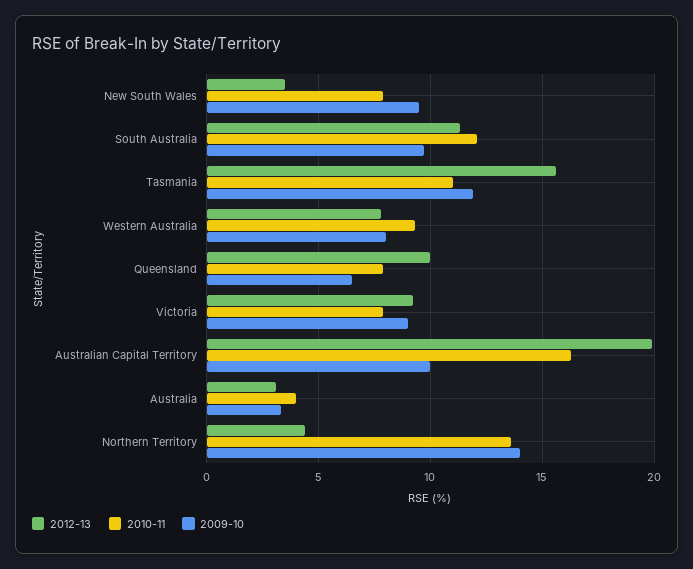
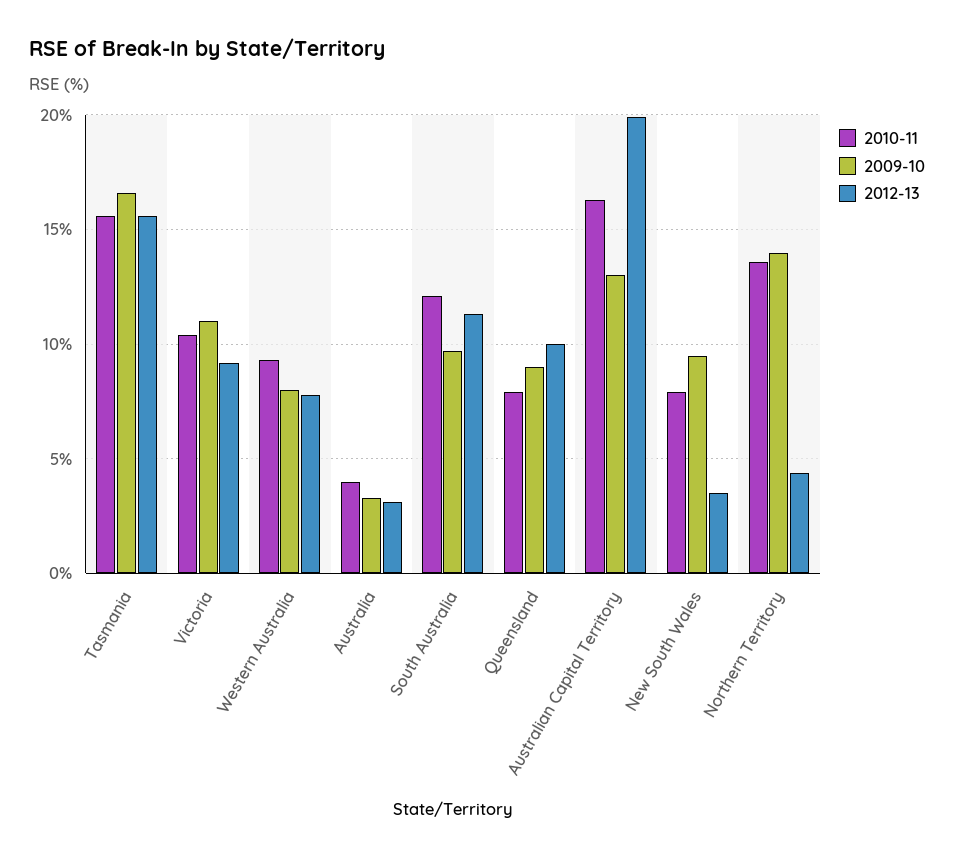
  {
    "2012-13": {
      "New South Wales": 3.5,
      "South Australia": 11.5,
      "Tasmania": 15.5,
      "Western Australia": 8,
      "Queensland": 10,
      "Victoria": 9,
      "Australian Capital Territory": 20,
      "Australia": 3,
      "Northern Territory": 4.5
    },
    "2010-11": {
      "New South Wales": 8,
      "South Australia": 12,
-     "Tasmania": 11,
+     "Tasmania": 15.5,
      "Western Australia": 9.5,
      "Queensland": 8,
-     "Victoria": 8,
+     "Victoria": 10.5,
      "Australian Capital Territory": 16.5,
      "Australia": 4,
      "Northern Territory": 13.5
    },
    "2009-10": {
      "New South Wales": 9.5,
      "South Australia": 9.5,
-     "Tasmania": 12,
+     "Tasmania": 16.5,
      "Western Australia": 8,
-     "Queensland": 6.5,
+     "Queensland": 9,
-     "Victoria": 9,
+     "Victoria": 11,
-     "Australian Capital Territory": 10,
+     "Australian Capital Territory": 13,
      "Australia": 3.5,
      "Northern Territory": 14
    }
  }

